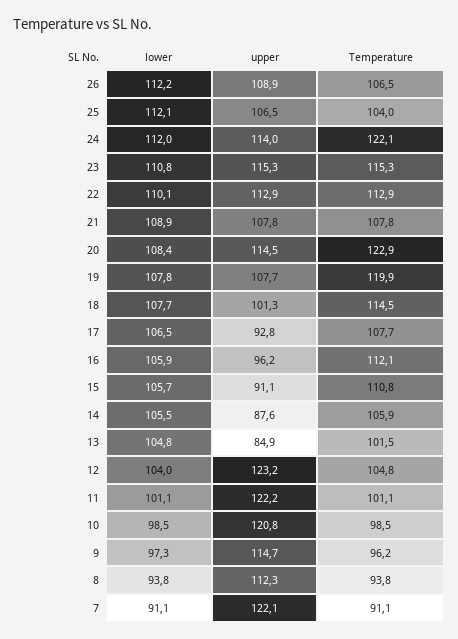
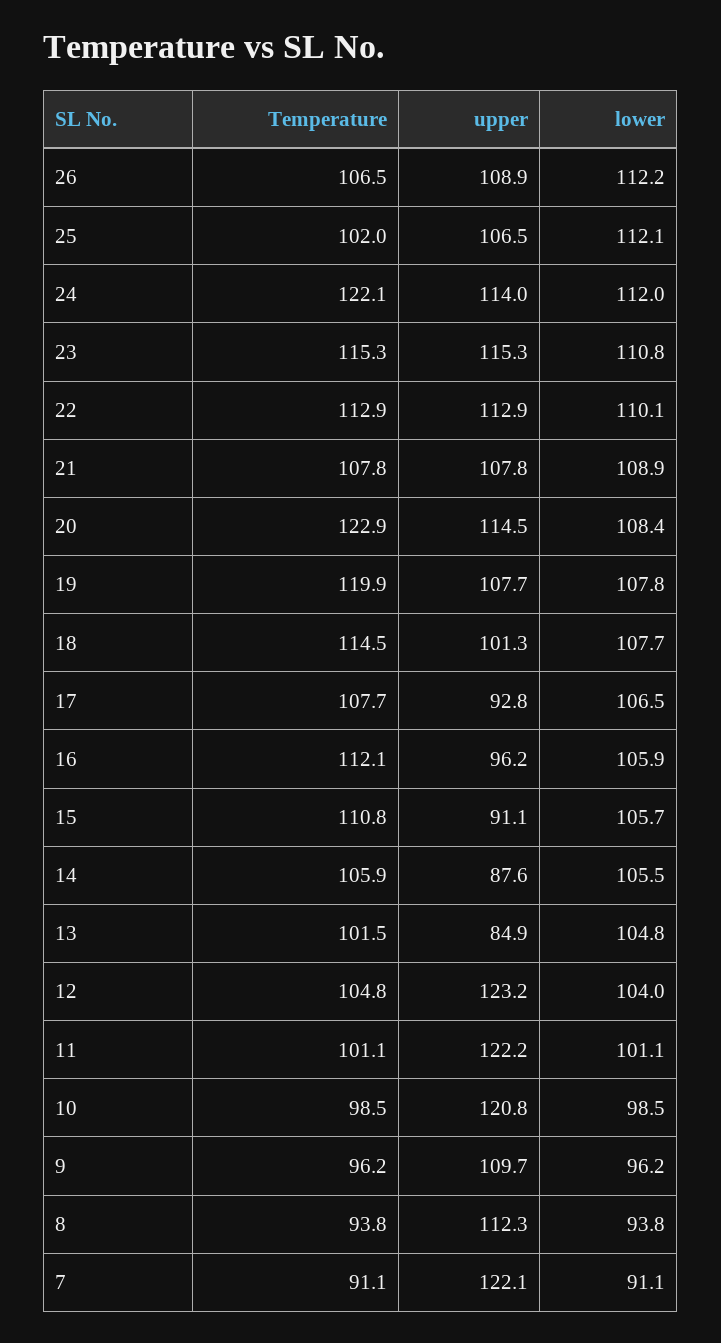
  {
    "lower": {
      "26": 112.2,
      "25": 112.1,
      "24": 112,
      "23": 110.8,
      "22": 110.1,
      "21": 108.9,
      "20": 108.4,
      "19": 107.8,
      "18": 107.7,
      "17": 106.5,
      "16": 105.9,
      "15": 105.7,
      "14": 105.5,
      "13": 104.8,
      "12": 104,
      "11": 101.1,
      "10": 98.5,
-     "9": 97.3,
+     "9": 96.2,
      "8": 93.8,
      "7": 91.1
    },
    "upper": {
      "26": 108.9,
      "25": 106.5,
      "24": 114,
      "23": 115.3,
      "22": 112.9,
      "21": 107.8,
      "20": 114.5,
      "19": 107.7,
      "18": 101.3,
      "17": 92.8,
      "16": 96.2,
      "15": 91.1,
      "14": 87.6,
      "13": 84.9,
      "12": 123.2,
      "11": 122.2,
      "10": 120.8,
-     "9": 114.7,
+     "9": 109.7,
      "8": 112.3,
      "7": 122.1
    },
    "Temperature": {
      "26": 106.5,
-     "25": 104,
+     "25": 102,
      "24": 122.1,
      "23": 115.3,
      "22": 112.9,
      "21": 107.8,
      "20": 122.9,
      "19": 119.9,
      "18": 114.5,
      "17": 107.7,
      "16": 112.1,
      "15": 110.8,
      "14": 105.9,
      "13": 101.5,
      "12": 104.8,
      "11": 101.1,
      "10": 98.5,
      "9": 96.2,
      "8": 93.8,
      "7": 91.1
    }
  }

